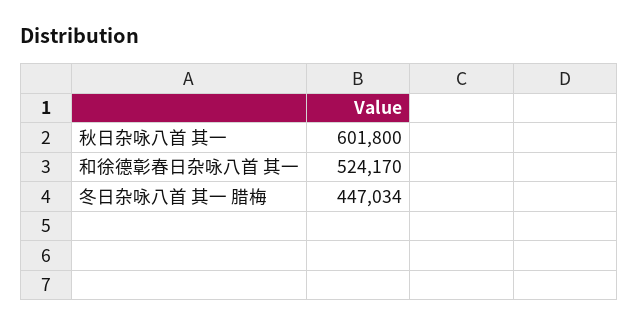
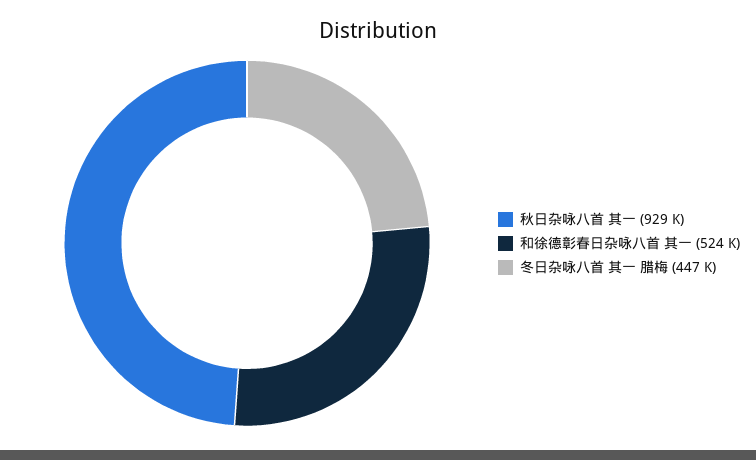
  {
-   "秋日杂咏八首 其一": 601800,
+   "秋日杂咏八首 其一": 929000,
    "和徐德彰春日杂咏八首 其一": 524170,
    "冬日杂咏八首 其一 腊梅": 447034
  }

